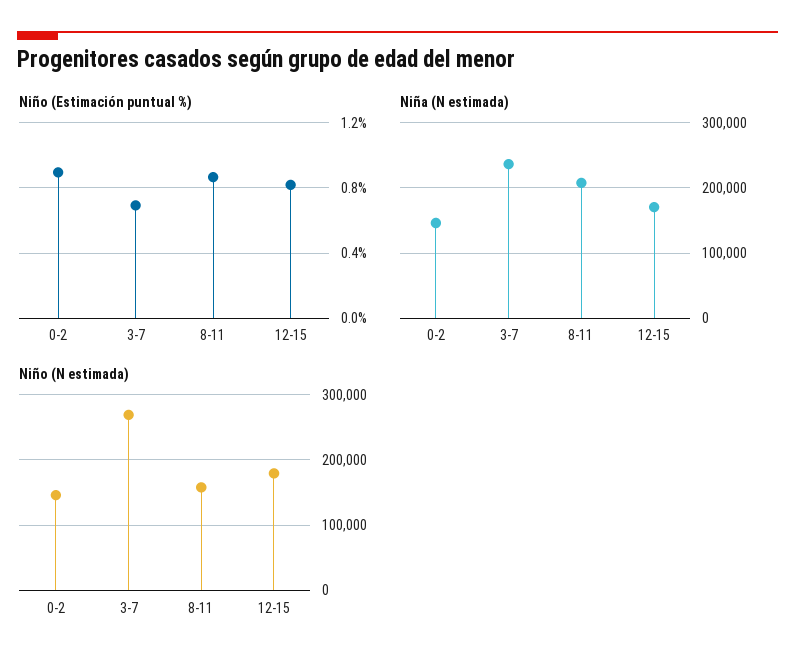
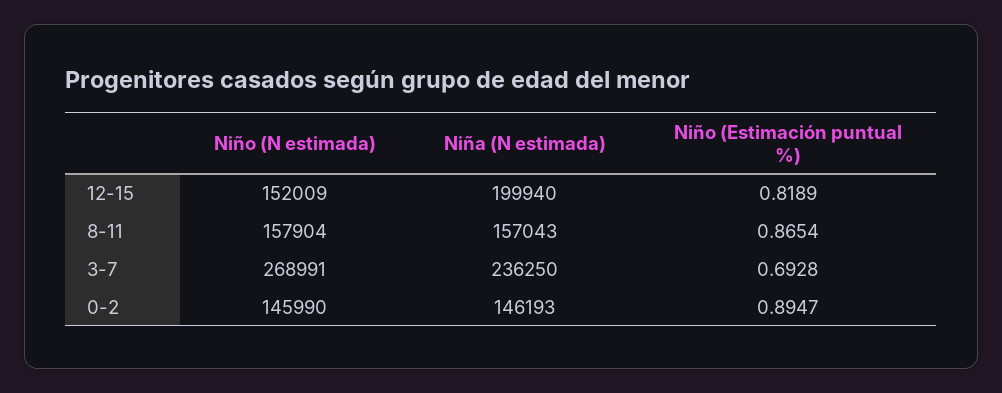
  {
    "Niño (Estimación puntual %)": {
      "0-2": 0.8947,
      "3-7": 0.6928,
      "8-11": 0.8654,
      "12-15": 0.8189
    },
    "Niña (N estimada)": {
      "0-2": 146193,
      "3-7": 236250,
-     "8-11": 210000,
+     "8-11": 157043,
-     "12-15": 170000
+     "12-15": 199940
    },
    "Niño (N estimada)": {
      "0-2": 145990,
      "3-7": 268991,
      "8-11": 157904,
-     "12-15": 180000
+     "12-15": 152009
    }
  }

